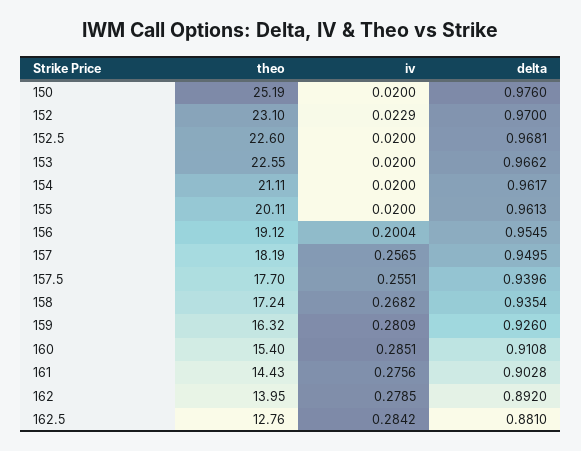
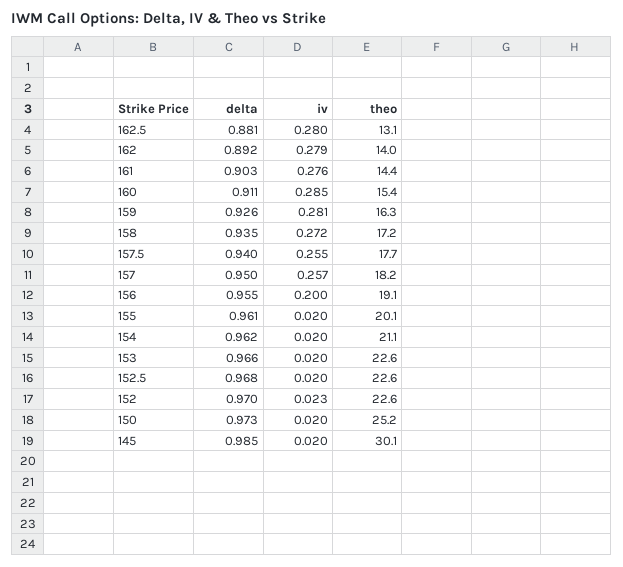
  {
    "theo": {
      "150": 25.19,
-     "152": 23.1,
+     "152": 22.6,
      "152.5": 22.6,
      "153": 22.55,
      "154": 21.11,
      "155": 20.11,
      "156": 19.12,
      "157": 18.19,
      "157.5": 17.7,
      "158": 17.24,
      "159": 16.32,
      "160": 15.4,
      "161": 14.43,
      "162": 13.95,
-     "162.5": 12.76
+     "162.5": 13.1,
+     "145": 30.1
    },
    "iv": {
      "150": 0.02,
      "152": 0.0229,
      "152.5": 0.02,
      "153": 0.02,
      "154": 0.02,
      "155": 0.02,
      "156": 0.2004,
      "157": 0.2565,
      "157.5": 0.2551,
-     "158": 0.2682,
+     "158": 0.272,
      "159": 0.2809,
      "160": 0.2851,
      "161": 0.2756,
      "162": 0.2785,
-     "162.5": 0.2842
+     "162.5": 0.28,
+     "145": 0.02
    },
    "delta": {
-     "150": 0.976,
+     "150": 0.973,
      "152": 0.97,
      "152.5": 0.9681,
      "153": 0.9662,
      "154": 0.9617,
      "155": 0.9613,
      "156": 0.9545,
      "157": 0.9495,
      "157.5": 0.9396,
      "158": 0.9354,
      "159": 0.926,
      "160": 0.9108,
      "161": 0.9028,
      "162": 0.892,
-     "162.5": 0.881
+     "162.5": 0.881,
+     "145": 0.985
    }
  }

